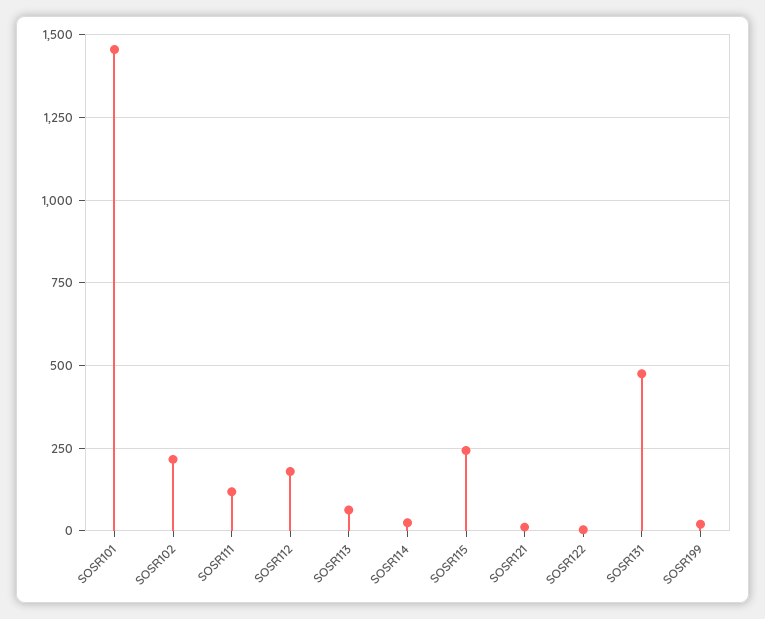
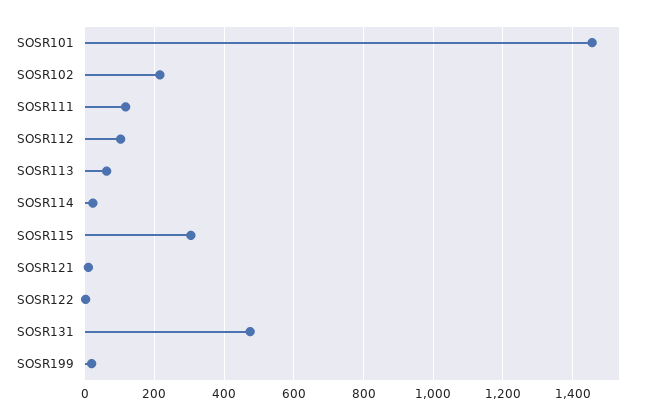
  {
    "SOSR101": 1460,
    "SOSR102": 220,
    "SOSR111": 120,
-   "SOSR112": 175,
+   "SOSR112": 100,
    "SOSR113": 60,
    "SOSR114": 20,
-   "SOSR115": 250,
+   "SOSR115": 300,
    "SOSR121": 20,
    "SOSR122": 0,
    "SOSR131": 480,
    "SOSR199": 20
  }

